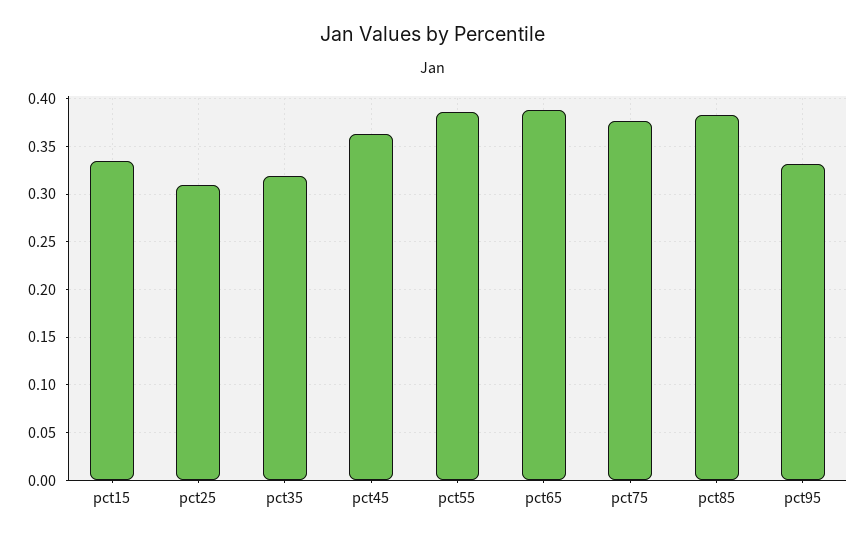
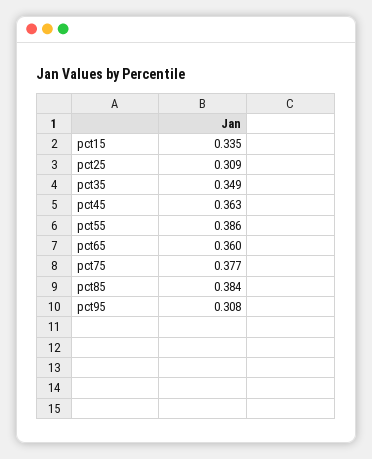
  {
    "pct15": 0.335,
    "pct25": 0.309,
-   "pct35": 0.32,
+   "pct35": 0.349,
    "pct45": 0.363,
    "pct55": 0.386,
-   "pct65": 0.39,
+   "pct65": 0.36,
    "pct75": 0.377,
    "pct85": 0.384,
-   "pct95": 0.33
+   "pct95": 0.308
  }

